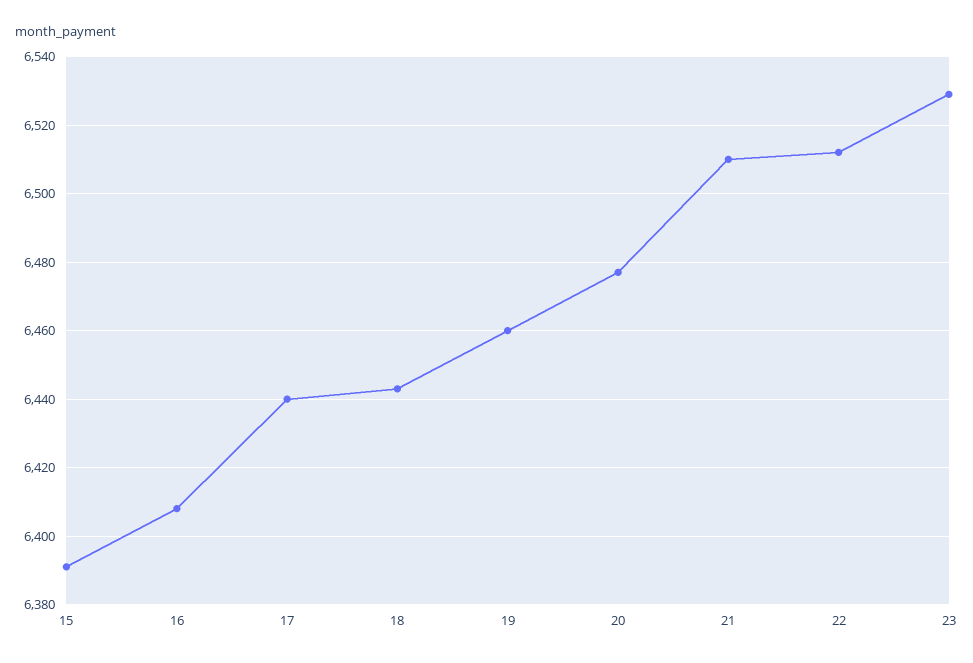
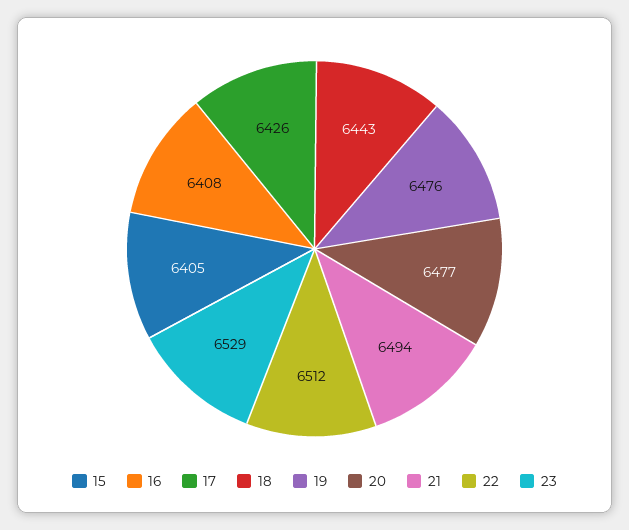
  {
-   "15": 6390,
+   "15": 6405,
    "16": 6408,
-   "17": 6440,
+   "17": 6426,
    "18": 6443,
-   "19": 6460,
+   "19": 6476,
    "20": 6477,
-   "21": 6510,
+   "21": 6494,
    "22": 6512,
    "23": 6529
  }

